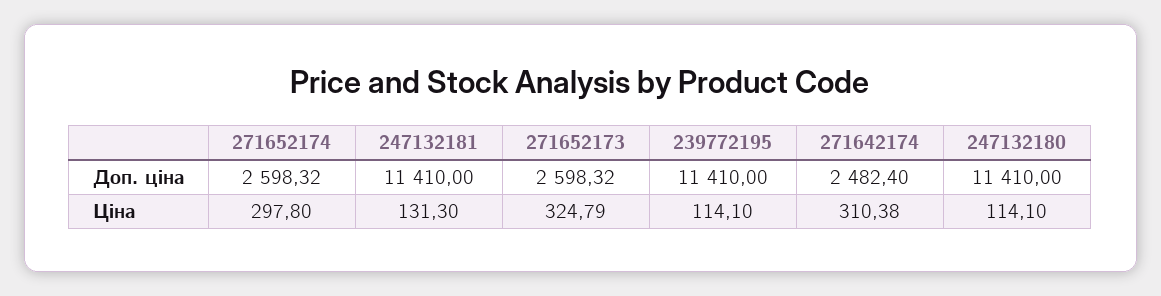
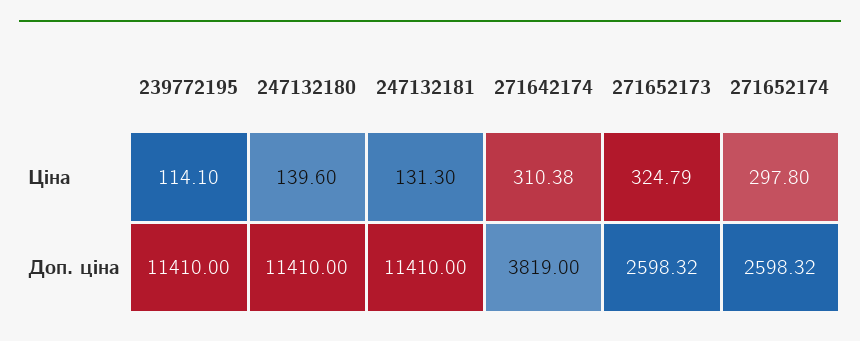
  {
    "271652174": {
      "Доп. ціна": 2598.32,
      "Ціна": 297.8
    },
    "247132181": {
      "Доп. ціна": 11410,
      "Ціна": 131.3
    },
    "271652173": {
      "Доп. ціна": 2598.32,
      "Ціна": 324.79
    },
    "239772195": {
      "Доп. ціна": 11410,
      "Ціна": 114.1
    },
    "271642174": {
-     "Доп. ціна": 2482.4,
+     "Доп. ціна": 3819,
      "Ціна": 310.38
    },
    "247132180": {
      "Доп. ціна": 11410,
-     "Ціна": 114.1
+     "Ціна": 139.6
    }
  }

